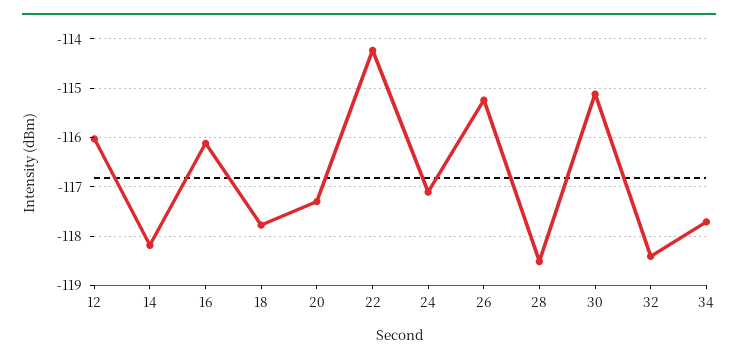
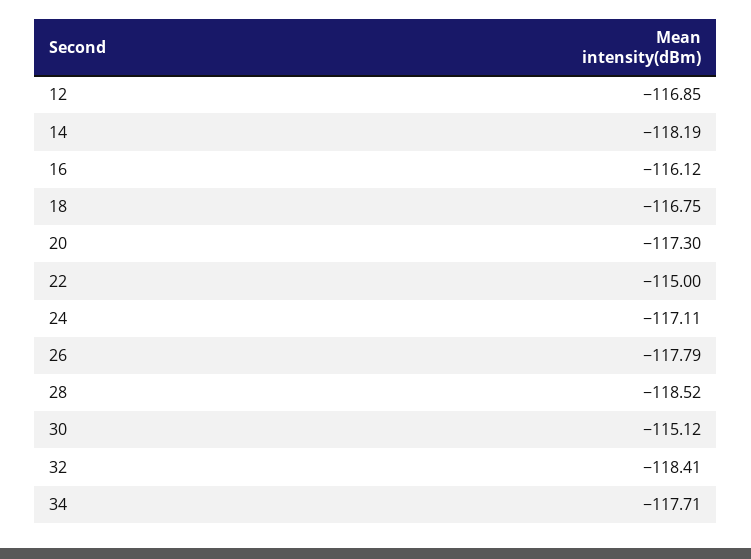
  {
-   "12": -116,
+   "12": -116.85,
    "14": -118.19,
    "16": -116.12,
-   "18": -117.8,
+   "18": -116.75,
    "20": -117.3,
-   "22": -114.2,
+   "22": -115,
    "24": -117.11,
-   "26": -115.2,
+   "26": -117.79,
    "28": -118.52,
    "30": -115.12,
    "32": -118.41,
    "34": -117.71
  }

